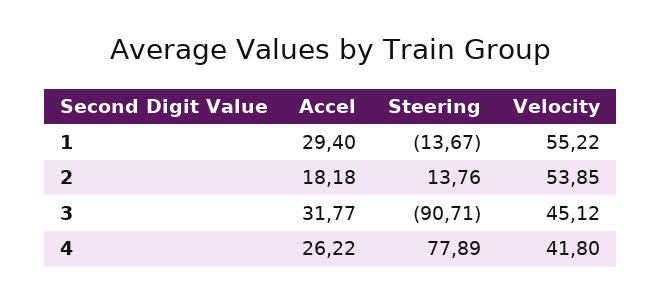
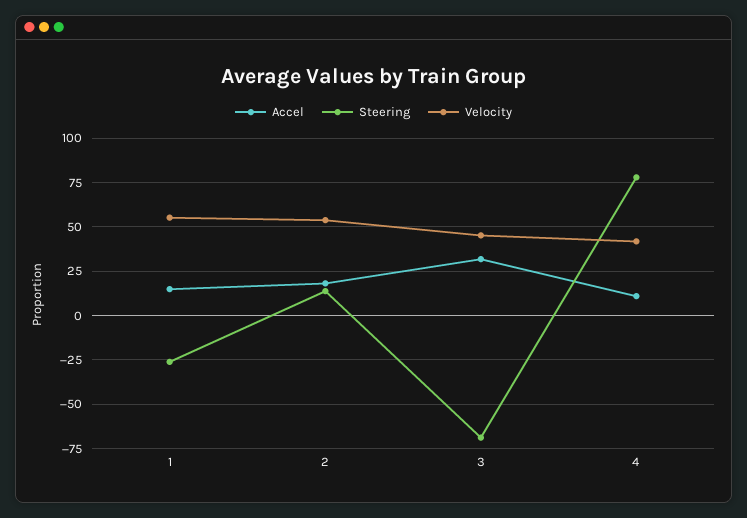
  {
    "Accel": {
-     "1": 29.4,
+     "1": 15,
      "2": 18.18,
      "3": 31.77,
-     "4": 26.22
+     "4": 10
    },
    "Steering": {
-     "1": -13.67,
+     "1": -25,
      "2": 13.76,
-     "3": -90.71,
+     "3": -70,
      "4": 77.89
    },
    "Velocity": {
      "1": 55.22,
      "2": 53.85,
      "3": 45.12,
      "4": 41.8
    }
  }

